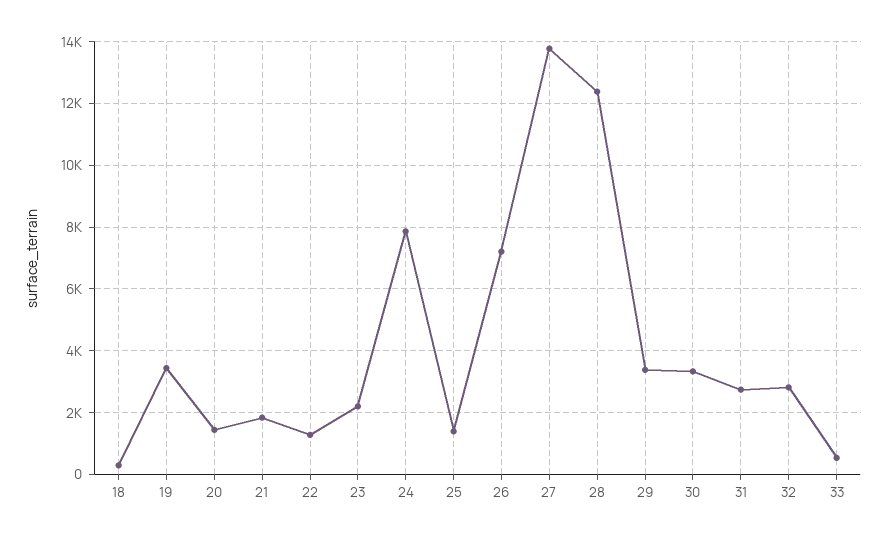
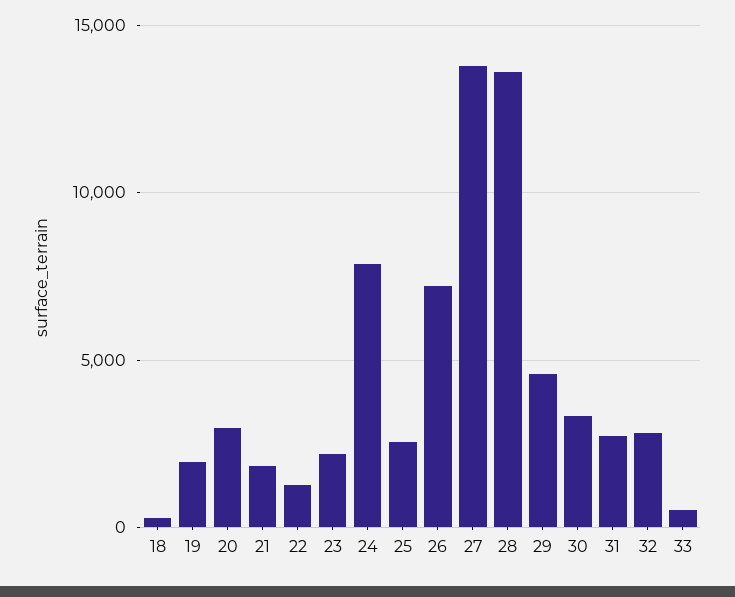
  {
    "18": 200,
-   "19": 3400,
+   "19": 2000,
-   "20": 1400,
+   "20": 3000,
    "21": 1800,
    "22": 1200,
    "23": 2200,
    "24": 7800,
-   "25": 1400,
+   "25": 2500,
    "26": 7200,
    "27": 13800,
-   "28": 12400,
+   "28": 13500,
-   "29": 3400,
+   "29": 4500,
    "30": 3400,
    "31": 2800,
    "32": 2800,
    "33": 600
  }

